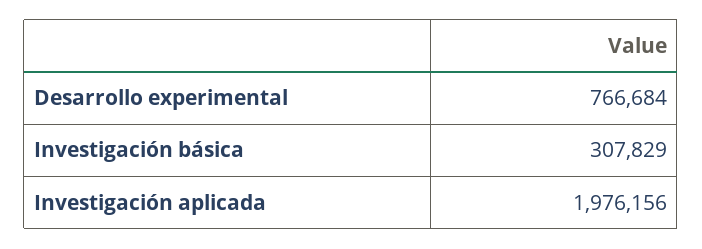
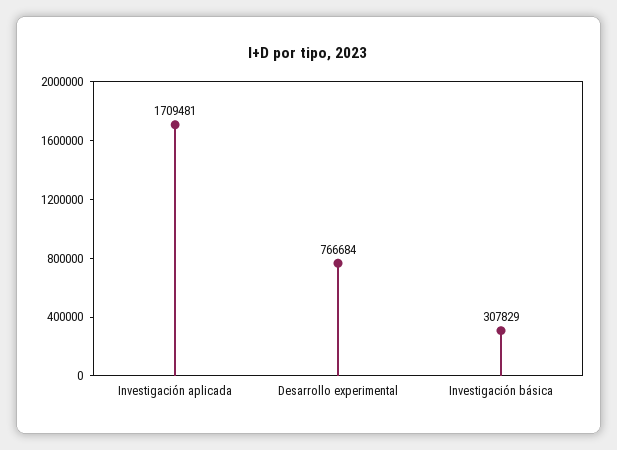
  {
    "Desarrollo experimental": 766684,
    "Investigación básica": 307829,
-   "Investigación aplicada": 1976156
+   "Investigación aplicada": 1709481
  }

